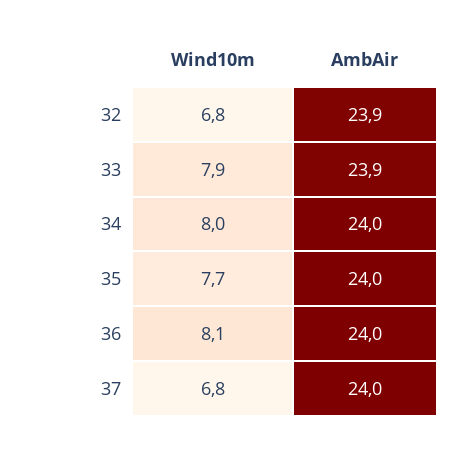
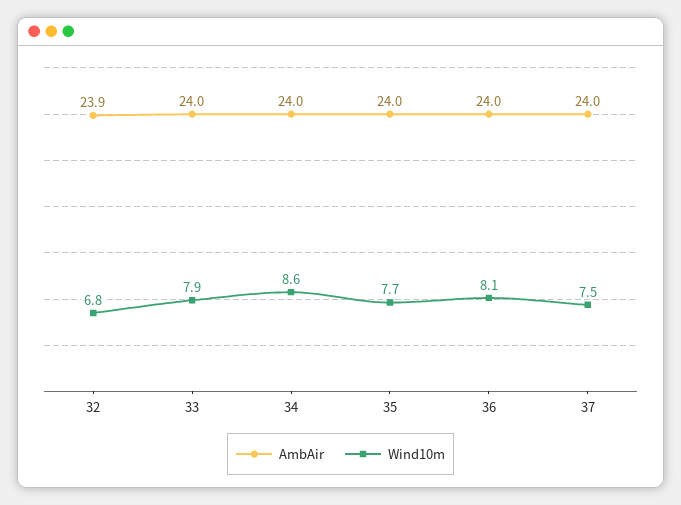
  {
    "Wind10m": {
      "32": 6.8,
      "33": 7.9,
-     "34": 8,
+     "34": 8.6,
      "35": 7.7,
      "36": 8.1,
-     "37": 6.8
+     "37": 7.5
    },
    "AmbAir": {
      "32": 23.9,
-     "33": 23.9,
+     "33": 24,
      "34": 24,
      "35": 24,
      "36": 24,
      "37": 24
    }
  }

